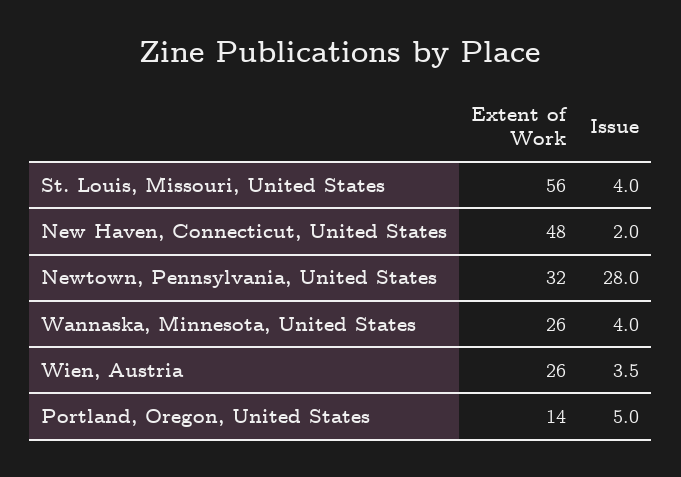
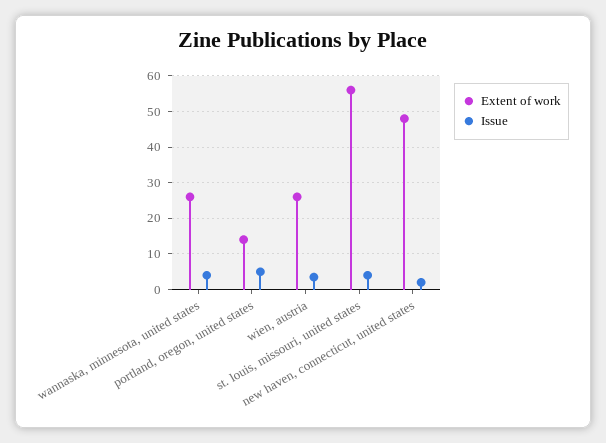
  {
    "Extent of Work": {
      "St. Louis, Missouri, United States": 56,
      "New Haven, Connecticut, United States": 48,
-     "Newtown, Pennsylvania, United States": 32,
      "Wannaska, Minnesota, United States": 26,
      "Wien, Austria": 26,
      "Portland, Oregon, United States": 14
    },
    "Issue": {
      "St. Louis, Missouri, United States": 4,
      "New Haven, Connecticut, United States": 2,
-     "Newtown, Pennsylvania, United States": 28,
      "Wannaska, Minnesota, United States": 4,
      "Wien, Austria": 3.5,
      "Portland, Oregon, United States": 5
    }
  }

